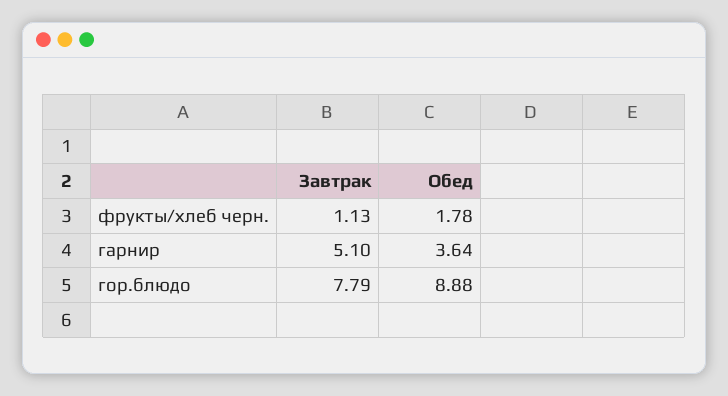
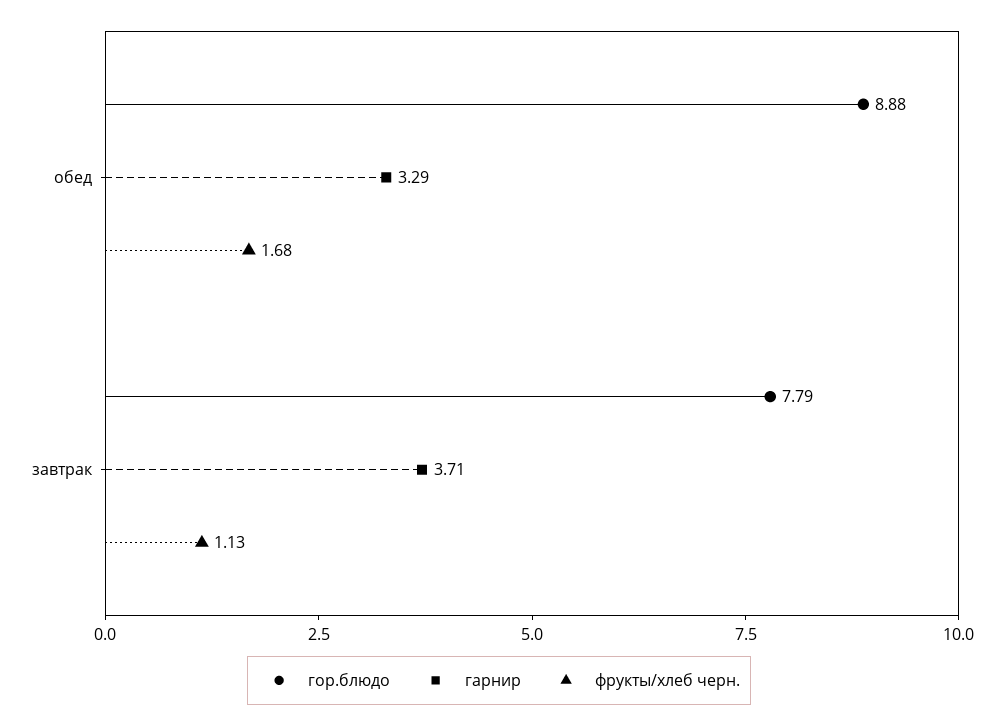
  {
    "фрукты/хлеб черн.": {
      "Завтрак": 1.13,
-     "Обед": 1.78
+     "Обед": 1.68
    },
    "гарнир": {
-     "Завтрак": 5.1,
+     "Завтрак": 3.71,
-     "Обед": 3.64
+     "Обед": 3.29
    },
    "гор.блюдо": {
      "Завтрак": 7.79,
      "Обед": 8.88
    }
  }

